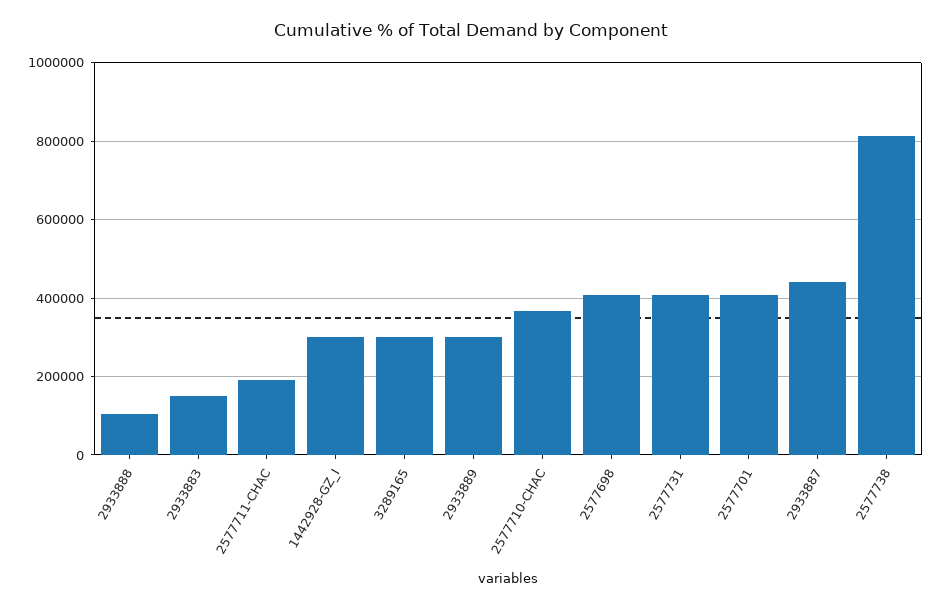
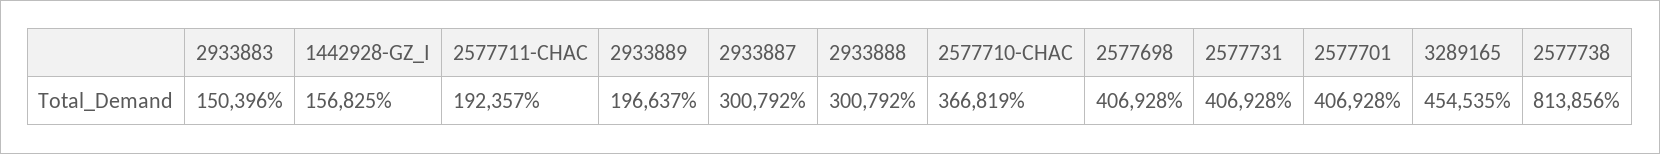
  {
-   "2933888": 100000,
+   "2933888": 300792,
    "2933883": 150396,
    "2577711-CHAC": 192357,
-   "1442928-GZ_I": 300000,
+   "1442928-GZ_I": 156825,
-   "3289165": 300000,
+   "3289165": 454535,
-   "2933889": 300000,
+   "2933889": 196637,
    "2577710-CHAC": 366819,
    "2577698": 406928,
    "2577731": 406928,
    "2577701": 406928,
-   "2933887": 440000,
+   "2933887": 300792,
    "2577738": 813856
  }

